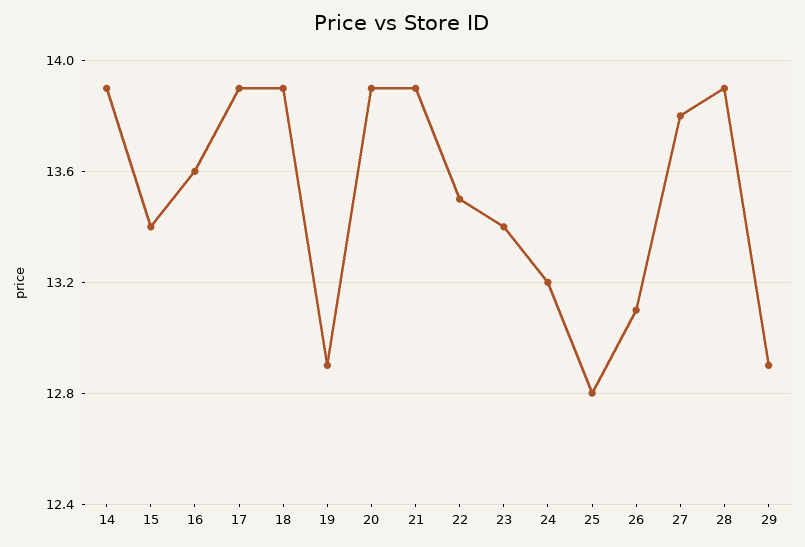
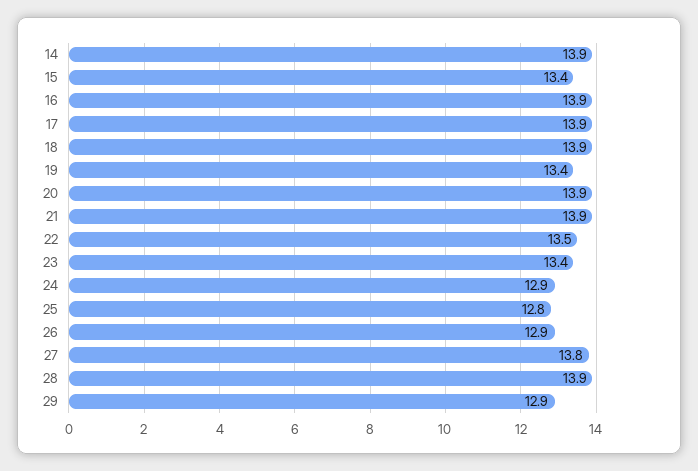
  {
    "14": 13.9,
    "15": 13.4,
-   "16": 13.6,
+   "16": 13.9,
    "17": 13.9,
    "18": 13.9,
-   "19": 12.9,
+   "19": 13.4,
    "20": 13.9,
    "21": 13.9,
    "22": 13.5,
    "23": 13.4,
-   "24": 13.2,
+   "24": 12.9,
    "25": 12.8,
-   "26": 13.1,
+   "26": 12.9,
    "27": 13.8,
    "28": 13.9,
    "29": 12.9
  }

